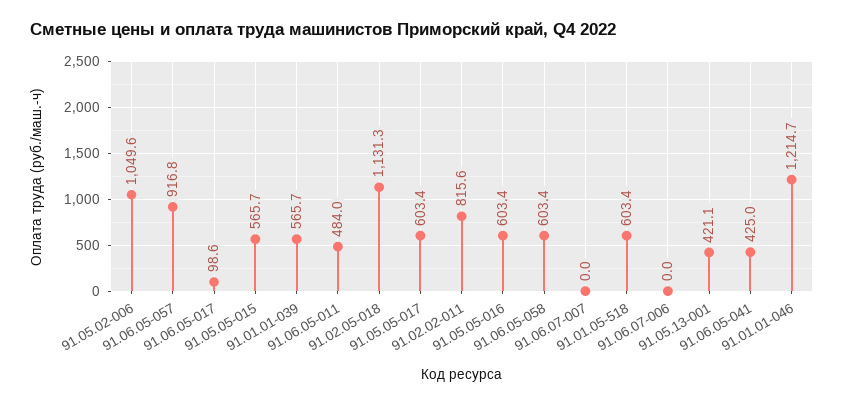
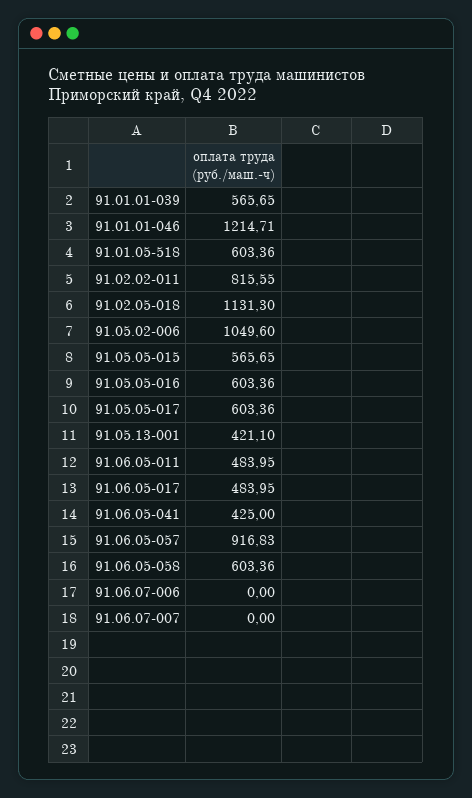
  {
    "91.05.02-006": 1049.6,
    "91.06.05-057": 916.83,
-   "91.06.05-017": 98.6,
+   "91.06.05-017": 483.95,
    "91.05.05-015": 565.65,
    "91.01.01-039": 565.65,
    "91.06.05-011": 483.95,
    "91.02.05-018": 1131.3,
    "91.05.05-017": 603.36,
    "91.02.02-011": 815.55,
    "91.05.05-016": 603.36,
    "91.06.05-058": 603.36,
    "91.06.07-007": 0,
    "91.01.05-518": 603.36,
    "91.06.07-006": 0,
    "91.05.13-001": 421.1,
    "91.06.05-041": 425,
    "91.01.01-046": 1214.71
  }

